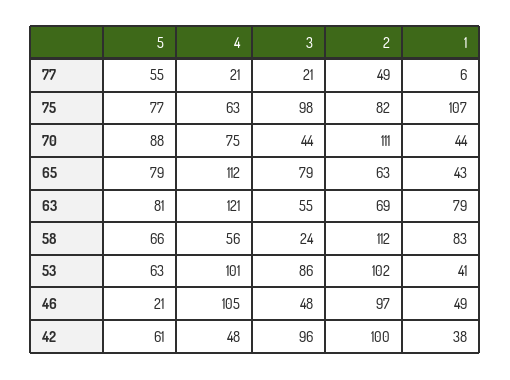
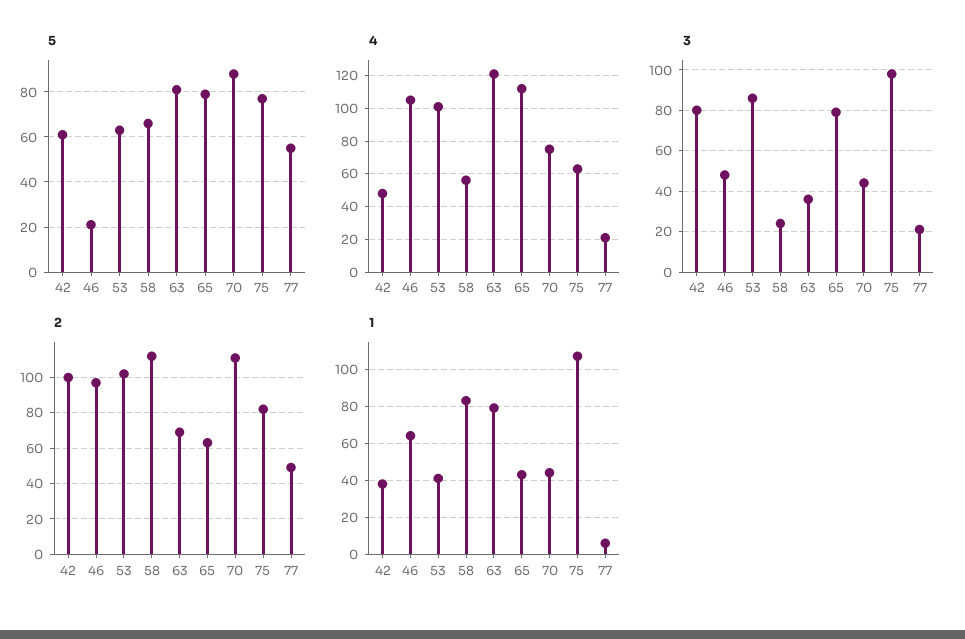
  {
    "5": {
      "77": 55,
      "75": 77,
      "70": 88,
      "65": 79,
      "63": 81,
      "58": 66,
      "53": 63,
      "46": 21,
      "42": 61
    },
    "4": {
      "77": 21,
      "75": 63,
      "70": 75,
      "65": 112,
      "63": 121,
      "58": 56,
      "53": 101,
      "46": 105,
      "42": 48
    },
    "3": {
      "77": 21,
      "75": 98,
      "70": 44,
      "65": 79,
-     "63": 55,
+     "63": 35,
      "58": 24,
      "53": 86,
      "46": 48,
-     "42": 96
+     "42": 80
    },
    "2": {
      "77": 49,
      "75": 82,
      "70": 111,
      "65": 63,
      "63": 69,
      "58": 112,
      "53": 102,
      "46": 97,
      "42": 100
    },
    "1": {
      "77": 6,
      "75": 107,
      "70": 44,
      "65": 43,
      "63": 79,
      "58": 83,
      "53": 41,
-     "46": 49,
+     "46": 65,
      "42": 38
    }
  }

